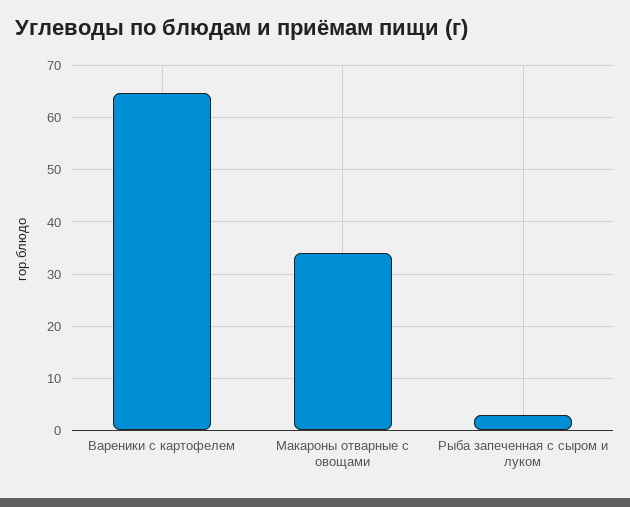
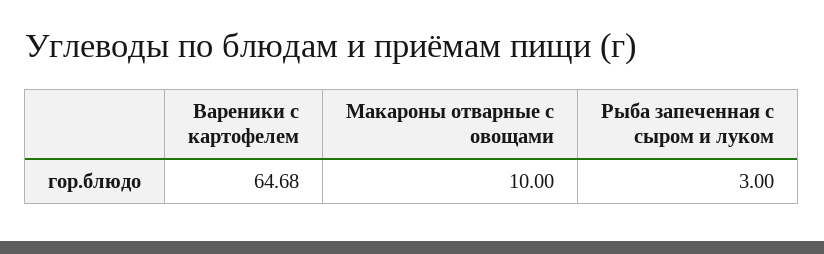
  {
    "Вареники с картофелем": 64.68,
-   "Макароны отварные с овощами": 34,
+   "Макароны отварные с овощами": 10,
    "Рыба запеченная с сыром и луком": 3
  }

